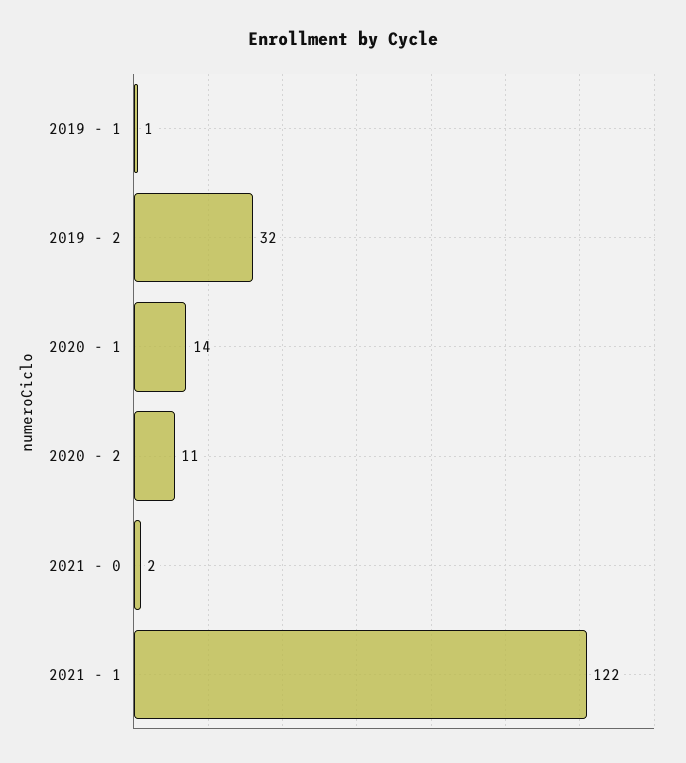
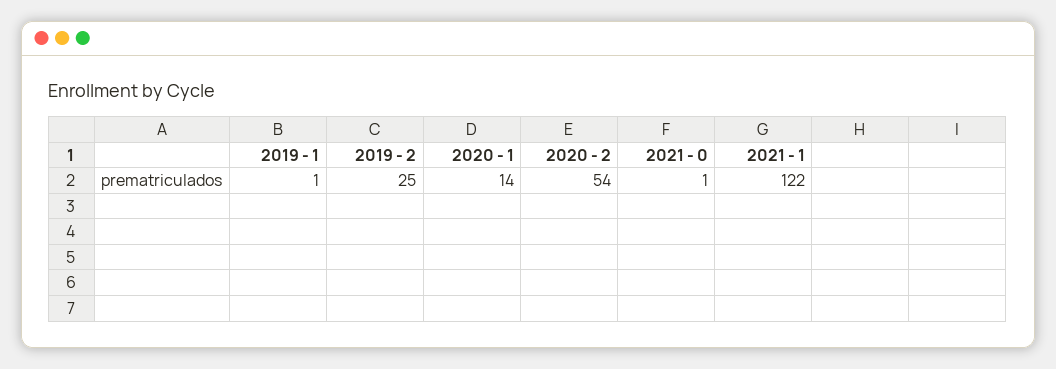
  {
    "2019 - 1": 1,
-   "2019 - 2": 32,
+   "2019 - 2": 25,
    "2020 - 1": 14,
-   "2020 - 2": 11,
+   "2020 - 2": 54,
-   "2021 - 0": 2,
+   "2021 - 0": 1,
    "2021 - 1": 122
  }

